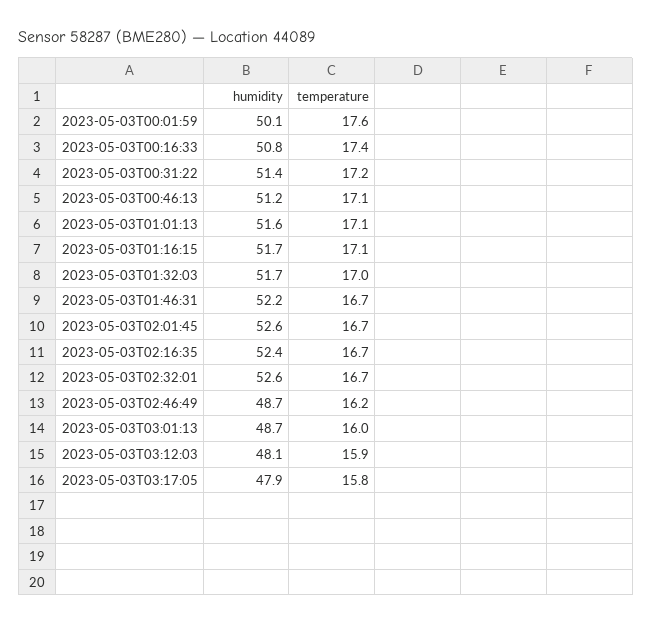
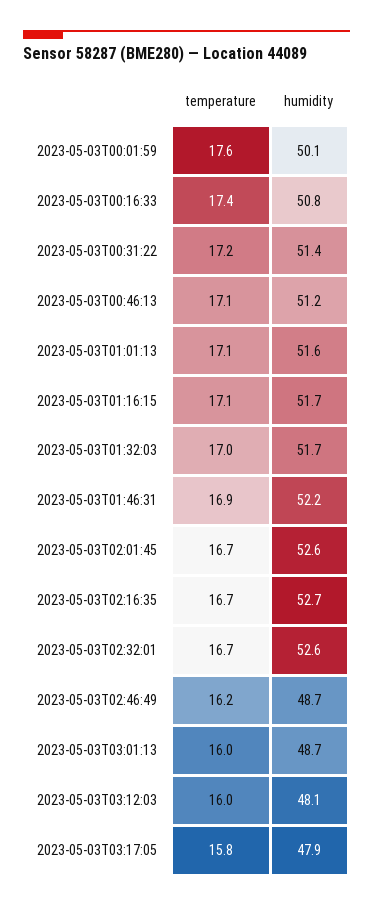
  {
    "humidity": {
      "2023-05-03T00:01:59": 50.1,
      "2023-05-03T00:16:33": 50.8,
      "2023-05-03T00:31:22": 51.4,
      "2023-05-03T00:46:13": 51.2,
      "2023-05-03T01:01:13": 51.6,
      "2023-05-03T01:16:15": 51.7,
      "2023-05-03T01:32:03": 51.7,
      "2023-05-03T01:46:31": 52.2,
      "2023-05-03T02:01:45": 52.6,
-     "2023-05-03T02:16:35": 52.4,
+     "2023-05-03T02:16:35": 52.7,
      "2023-05-03T02:32:01": 52.6,
      "2023-05-03T02:46:49": 48.7,
      "2023-05-03T03:01:13": 48.7,
      "2023-05-03T03:12:03": 48.1,
      "2023-05-03T03:17:05": 47.9
    },
    "temperature": {
      "2023-05-03T00:01:59": 17.6,
      "2023-05-03T00:16:33": 17.4,
      "2023-05-03T00:31:22": 17.2,
      "2023-05-03T00:46:13": 17.1,
      "2023-05-03T01:01:13": 17.1,
      "2023-05-03T01:16:15": 17.1,
      "2023-05-03T01:32:03": 17,
-     "2023-05-03T01:46:31": 16.7,
+     "2023-05-03T01:46:31": 16.9,
      "2023-05-03T02:01:45": 16.7,
      "2023-05-03T02:16:35": 16.7,
      "2023-05-03T02:32:01": 16.7,
      "2023-05-03T02:46:49": 16.2,
      "2023-05-03T03:01:13": 16,
-     "2023-05-03T03:12:03": 15.9,
+     "2023-05-03T03:12:03": 16,
      "2023-05-03T03:17:05": 15.8
    }
  }

